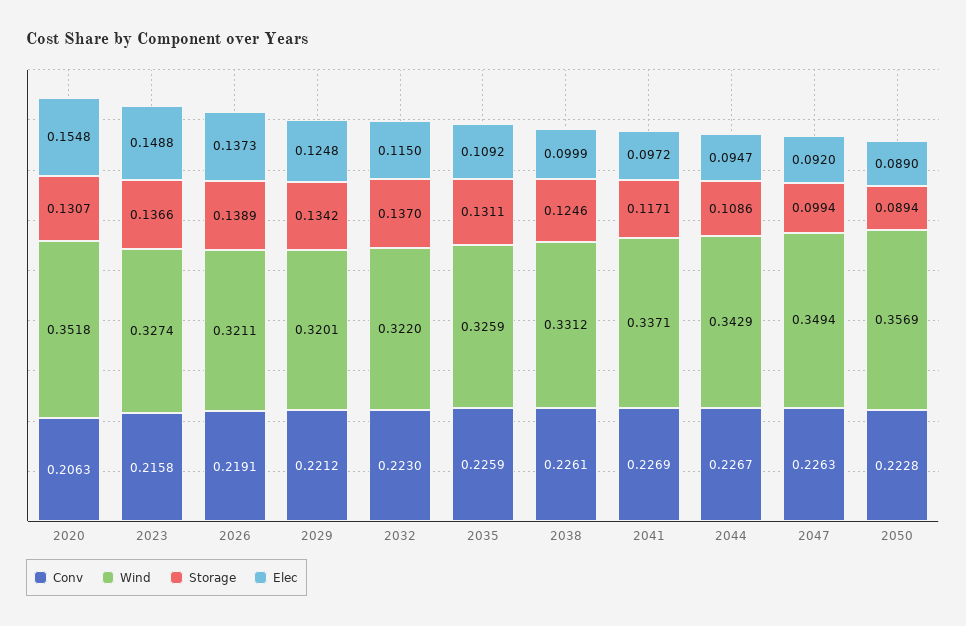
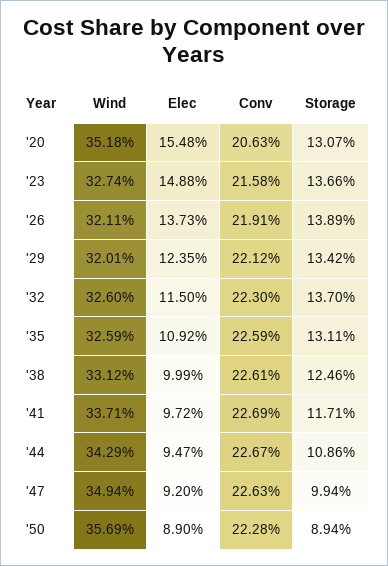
  {
    "Conv": {
      "2020": 0.2063,
      "2023": 0.2158,
      "2026": 0.2191,
      "2029": 0.2212,
      "2032": 0.223,
      "2035": 0.2259,
      "2038": 0.2261,
      "2041": 0.2269,
      "2044": 0.2267,
      "2047": 0.2263,
      "2050": 0.2228
    },
    "Wind": {
      "2020": 0.3518,
      "2023": 0.3274,
      "2026": 0.3211,
      "2029": 0.3201,
-     "2032": 0.322,
+     "2032": 0.326,
      "2035": 0.3259,
      "2038": 0.3312,
      "2041": 0.3371,
      "2044": 0.3429,
      "2047": 0.3494,
      "2050": 0.3569
    },
    "Storage": {
      "2020": 0.1307,
      "2023": 0.1366,
      "2026": 0.1389,
      "2029": 0.1342,
      "2032": 0.137,
      "2035": 0.1311,
      "2038": 0.1246,
      "2041": 0.1171,
      "2044": 0.1086,
      "2047": 0.0994,
      "2050": 0.0894
    },
    "Elec": {
      "2020": 0.1548,
      "2023": 0.1488,
      "2026": 0.1373,
-     "2029": 0.1248,
+     "2029": 0.1235,
      "2032": 0.115,
      "2035": 0.1092,
      "2038": 0.0999,
      "2041": 0.0972,
      "2044": 0.0947,
      "2047": 0.092,
      "2050": 0.089
    }
  }

